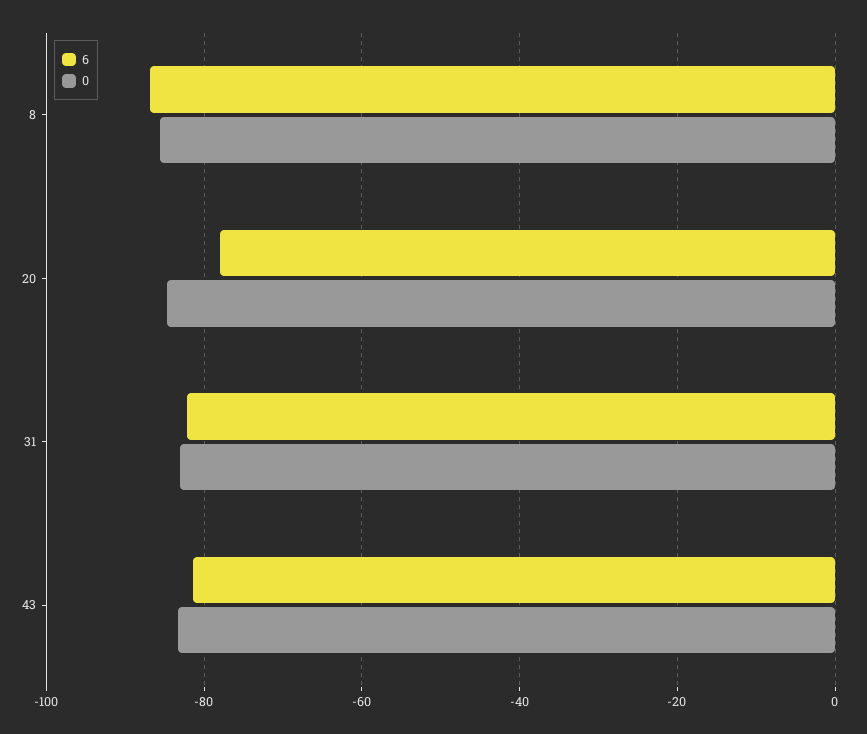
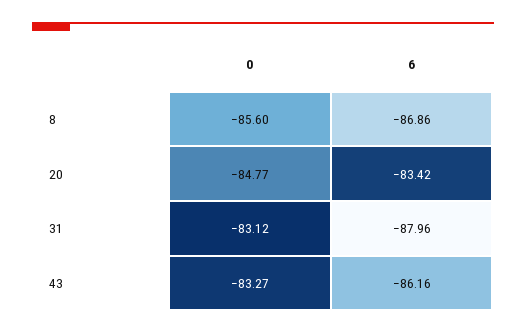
  {
    "6": {
      "8": -86.86,
-     "20": -78,
+     "20": -83.42,
-     "31": -82,
+     "31": -87.96,
-     "43": -82
+     "43": -86.16
    },
    "0": {
      "8": -85.6,
      "20": -84.77,
      "31": -83.12,
      "43": -83.27
    }
  }

